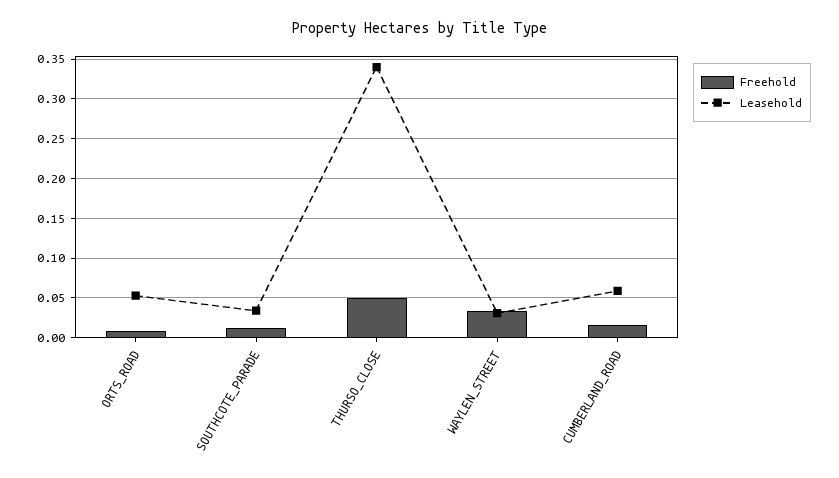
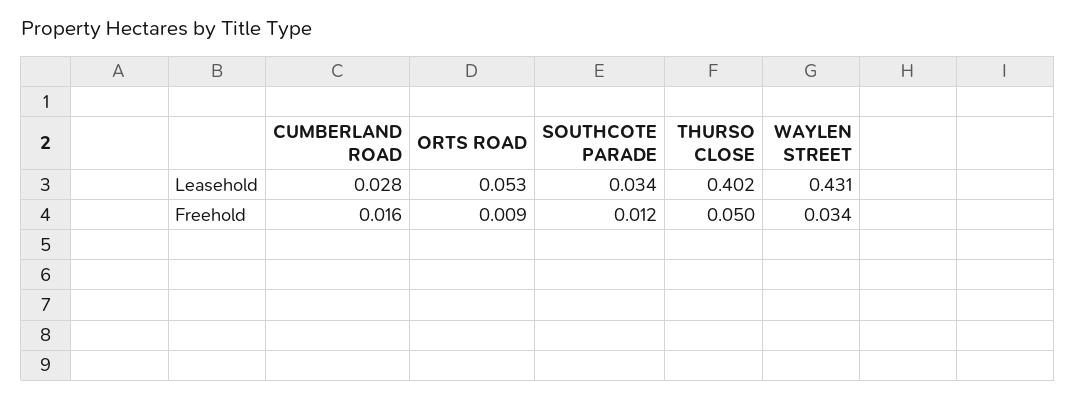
  {
    "Freehold": {
      "ORTS_ROAD": 0.009,
      "SOUTHCOTE_PARADE": 0.012,
      "THURSO_CLOSE": 0.05,
      "WAYLEN_STREET": 0.034,
      "CUMBERLAND_ROAD": 0.016
    },
    "Leasehold": {
      "ORTS_ROAD": 0.053,
      "SOUTHCOTE_PARADE": 0.034,
-     "THURSO_CLOSE": 0.34,
+     "THURSO_CLOSE": 0.402,
-     "WAYLEN_STREET": 0.03,
+     "WAYLEN_STREET": 0.431,
-     "CUMBERLAND_ROAD": 0.06
+     "CUMBERLAND_ROAD": 0.028
    }
  }

